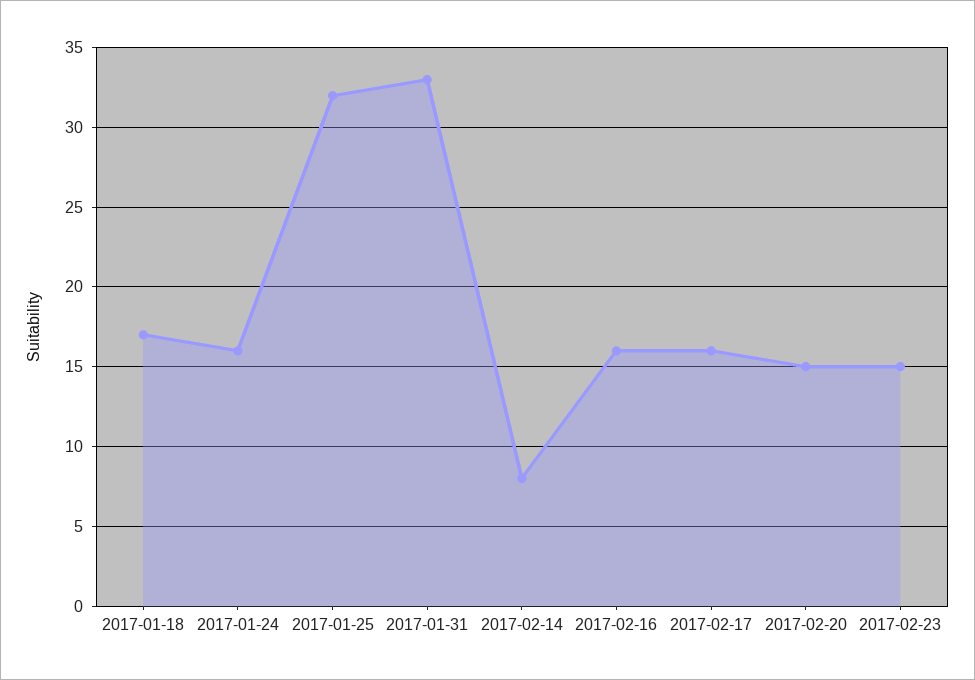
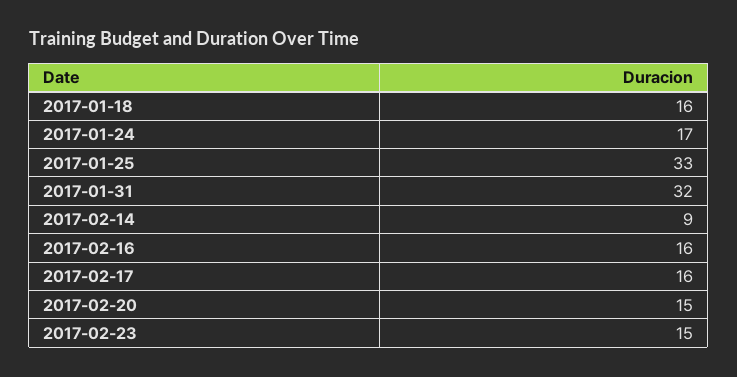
  {
-   "2017-01-18": 17,
+   "2017-01-18": 16,
-   "2017-01-24": 16,
+   "2017-01-24": 17,
-   "2017-01-25": 32,
+   "2017-01-25": 33,
-   "2017-01-31": 33,
+   "2017-01-31": 32,
-   "2017-02-14": 8,
+   "2017-02-14": 9,
    "2017-02-16": 16,
    "2017-02-17": 16,
    "2017-02-20": 15,
    "2017-02-23": 15
  }

